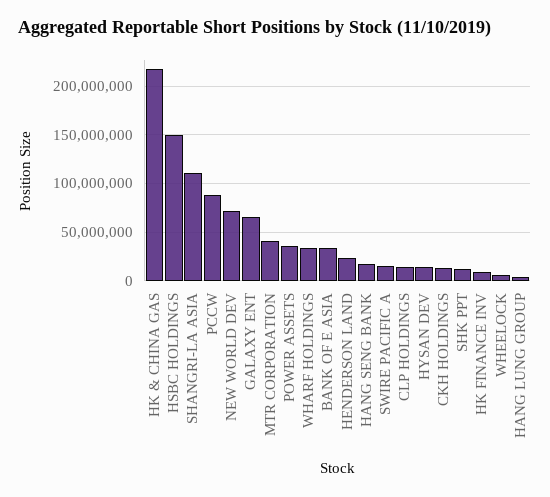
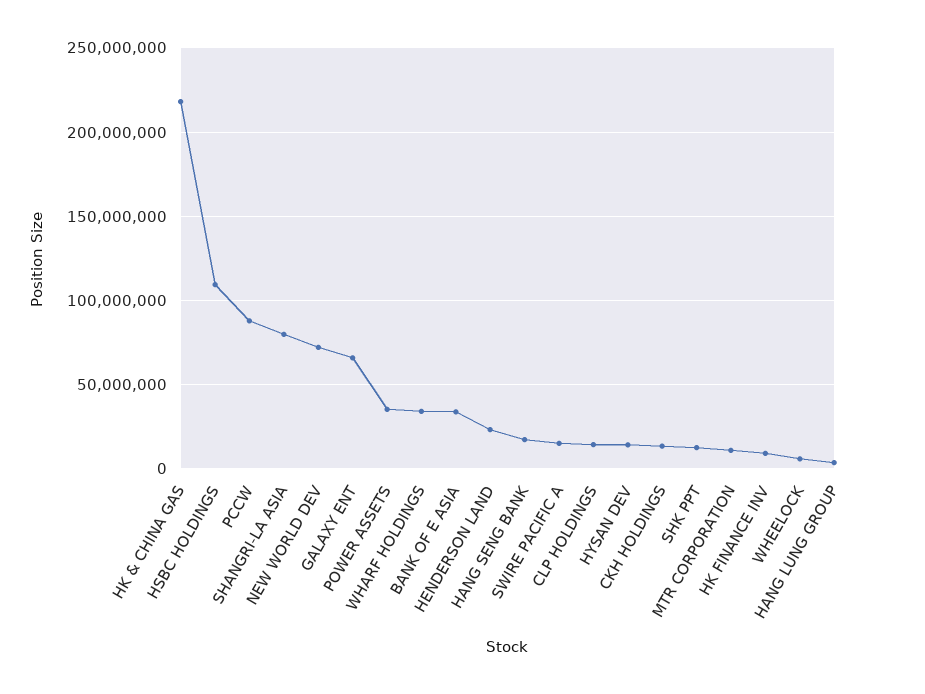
  {
    "HK & CHINA GAS": 220000000,
-   "HSBC HOLDINGS": 150000000,
+   "HSBC HOLDINGS": 110000000,
-   "SHANGRI-LA ASIA": 110000000,
+   "SHANGRI-LA ASIA": 80000000,
    "PCCW": 90000000,
    "NEW WORLD DEV": 70000000,
    "GALAXY ENT": 65000000,
-   "MTR CORPORATION": 40000000,
+   "MTR CORPORATION": 10000000,
    "POWER ASSETS": 35000000,
    "WHARF HOLDINGS": 35000000,
    "BANK OF E ASIA": 35000000,
    "HENDERSON LAND": 25000000,
    "HANG SENG BANK": 15000000,
    "SWIRE PACIFIC A": 15000000,
    "CLP HOLDINGS": 15000000,
    "HYSAN DEV": 15000000,
    "CKH HOLDINGS": 15000000,
    "SHK PPT": 15000000,
    "HK FINANCE INV": 10000000,
    "WHEELOCK": 5000000,
    "HANG LUNG GROUP": 5000000
  }

